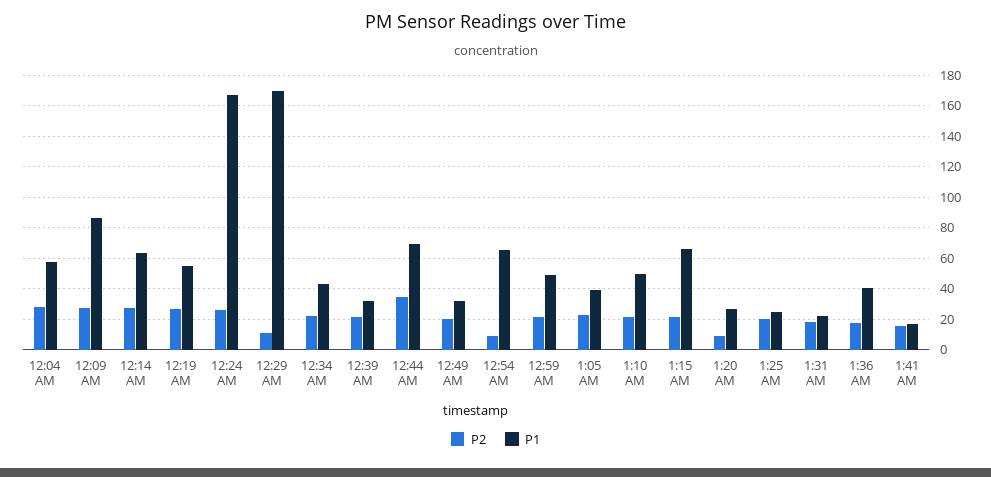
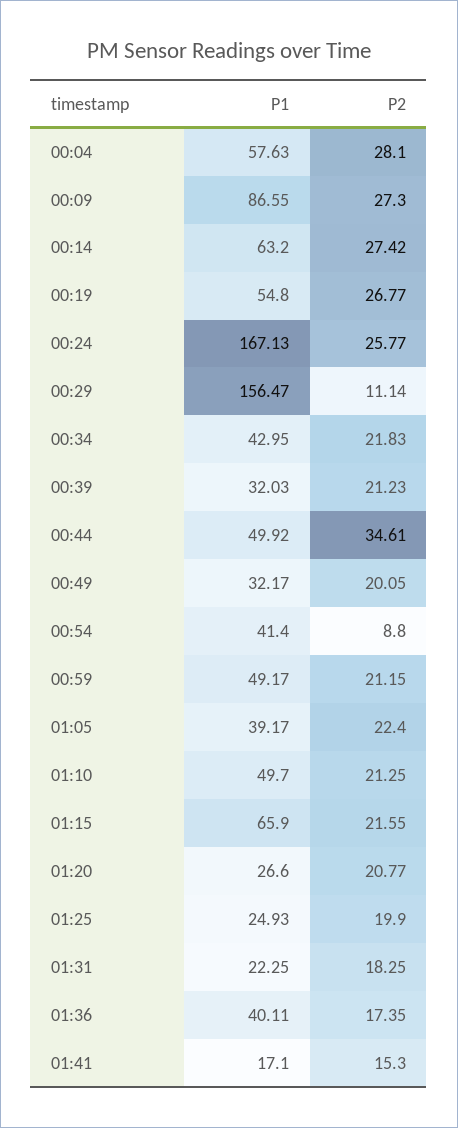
  {
    "P2": {
      "12:04 AM": 28.1,
      "12:09 AM": 27.3,
      "12:14 AM": 27.42,
      "12:19 AM": 26.77,
      "12:24 AM": 25.77,
      "12:29 AM": 11.14,
      "12:34 AM": 21.83,
      "12:39 AM": 21.23,
      "12:44 AM": 34.61,
      "12:49 AM": 20.05,
      "12:54 AM": 8.8,
      "12:59 AM": 21.15,
      "1:05 AM": 22.4,
      "1:10 AM": 21.25,
      "1:15 AM": 21.55,
-     "1:20 AM": 10,
+     "1:20 AM": 20.77,
      "1:25 AM": 19.9,
      "1:31 AM": 18.25,
      "1:36 AM": 17.35,
      "1:41 AM": 15.3
    },
    "P1": {
      "12:04 AM": 57.63,
      "12:09 AM": 86.55,
      "12:14 AM": 63.2,
      "12:19 AM": 54.8,
      "12:24 AM": 167.13,
-     "12:29 AM": 170,
+     "12:29 AM": 156.47,
      "12:34 AM": 42.95,
      "12:39 AM": 32.03,
-     "12:44 AM": 70,
+     "12:44 AM": 49.92,
      "12:49 AM": 32.17,
-     "12:54 AM": 65,
+     "12:54 AM": 41.4,
      "12:59 AM": 49.17,
      "1:05 AM": 39.17,
      "1:10 AM": 49.7,
      "1:15 AM": 65.9,
      "1:20 AM": 26.6,
      "1:25 AM": 24.93,
      "1:31 AM": 22.25,
      "1:36 AM": 40.11,
      "1:41 AM": 17.1
    }
  }

